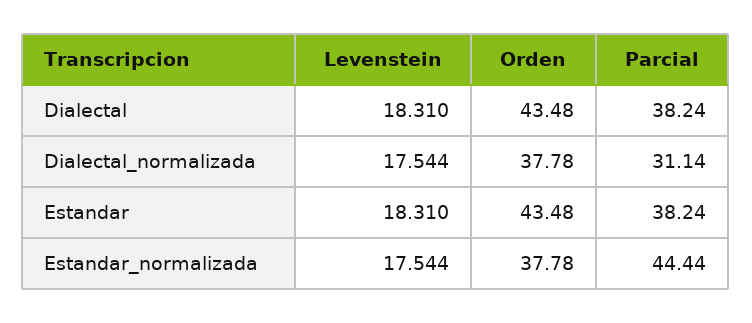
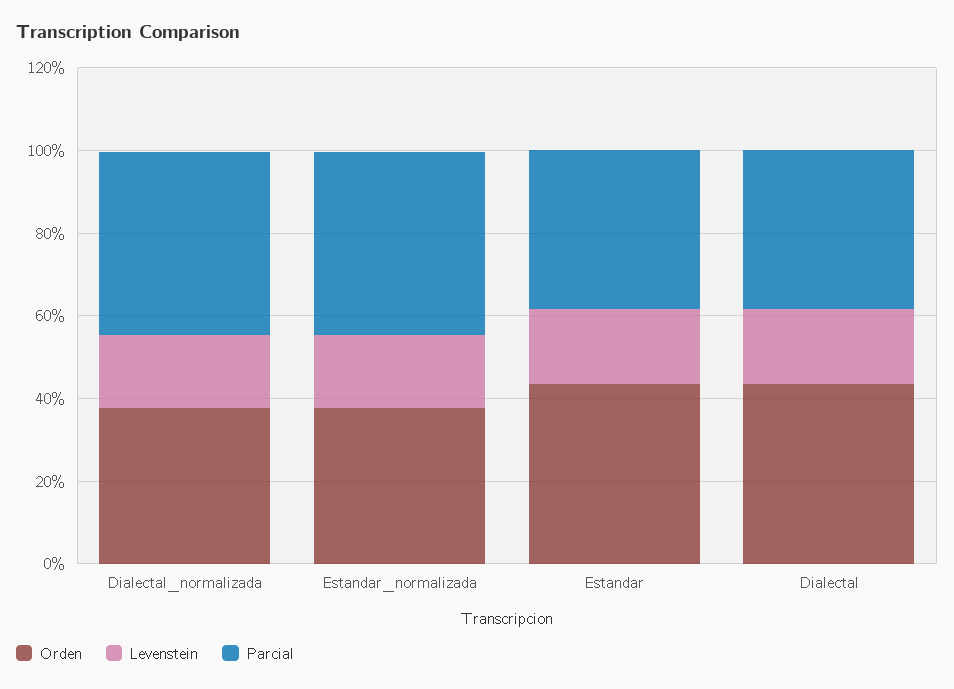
  {
    "Levenstein": {
      "Dialectal": 18.31,
      "Dialectal_normalizada": 17.544,
      "Estandar": 18.31,
      "Estandar_normalizada": 17.544
    },
    "Orden": {
      "Dialectal": 43.48,
      "Dialectal_normalizada": 37.78,
      "Estandar": 43.48,
      "Estandar_normalizada": 37.78
    },
    "Parcial": {
      "Dialectal": 38.24,
-     "Dialectal_normalizada": 31.14,
+     "Dialectal_normalizada": 45,
      "Estandar": 38.24,
      "Estandar_normalizada": 44.44
    }
  }

